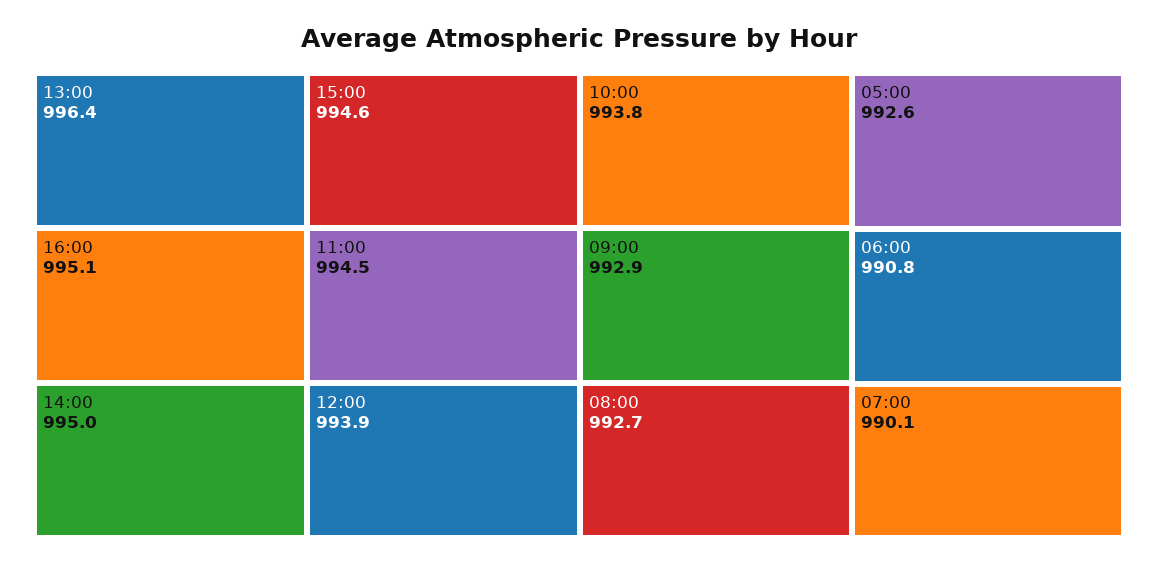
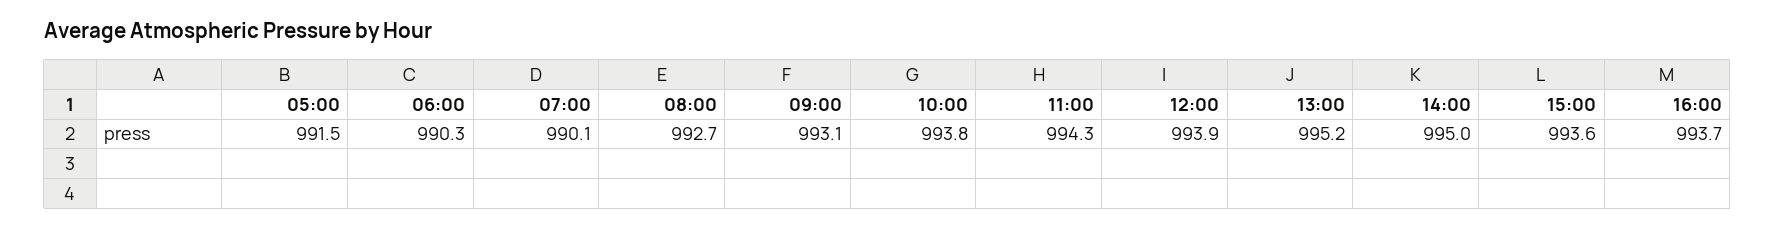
  {
-   "13:00": 996.4,
+   "13:00": 995.2,
-   "16:00": 995.1,
+   "16:00": 993.7,
    "14:00": 995,
-   "15:00": 994.6,
+   "15:00": 993.6,
-   "11:00": 994.5,
+   "11:00": 994.3,
    "12:00": 993.9,
    "10:00": 993.8,
-   "09:00": 992.9,
+   "09:00": 993.1,
    "08:00": 992.7,
-   "05:00": 992.6,
+   "05:00": 991.5,
-   "06:00": 990.8,
+   "06:00": 990.3,
    "07:00": 990.1
  }

